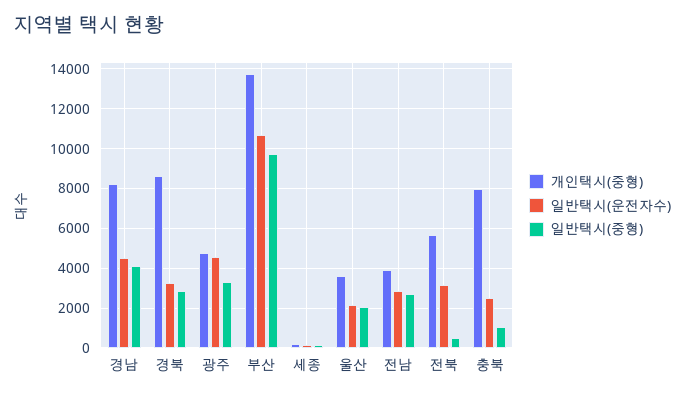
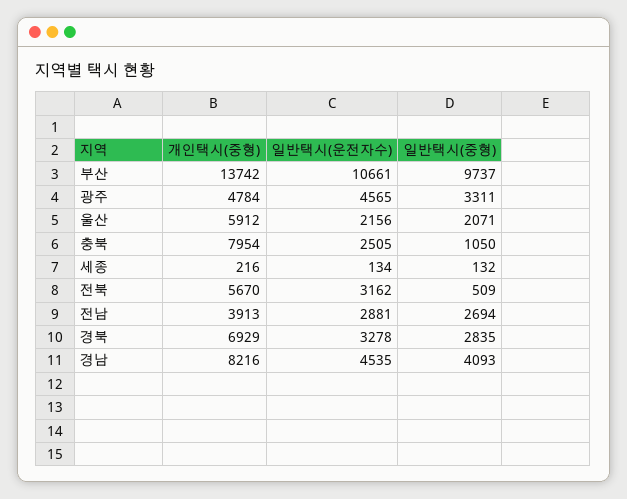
  {
    "개인택시(중형)": {
      "경남": 8216,
-     "경북": 8500,
+     "경북": 6929,
      "광주": 4784,
      "부산": 13742,
      "세종": 216,
-     "울산": 3500,
+     "울산": 5912,
      "전남": 3913,
      "전북": 5670,
      "충북": 7954
    },
    "일반택시(운전자수)": {
      "경남": 4535,
      "경북": 3278,
      "광주": 4565,
      "부산": 10661,
      "세종": 134,
      "울산": 2156,
      "전남": 2881,
      "전북": 3162,
      "충북": 2505
    },
    "일반택시(중형)": {
      "경남": 4093,
      "경북": 2835,
      "광주": 3311,
      "부산": 9737,
      "세종": 132,
      "울산": 2071,
      "전남": 2694,
      "전북": 509,
      "충북": 1050
    }
  }

